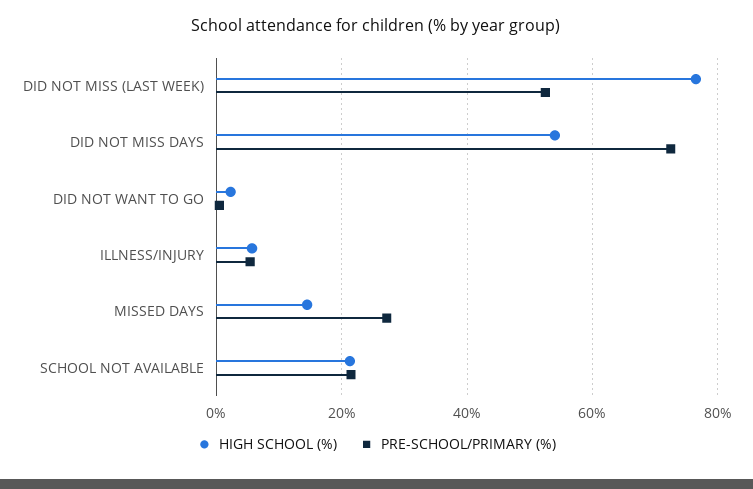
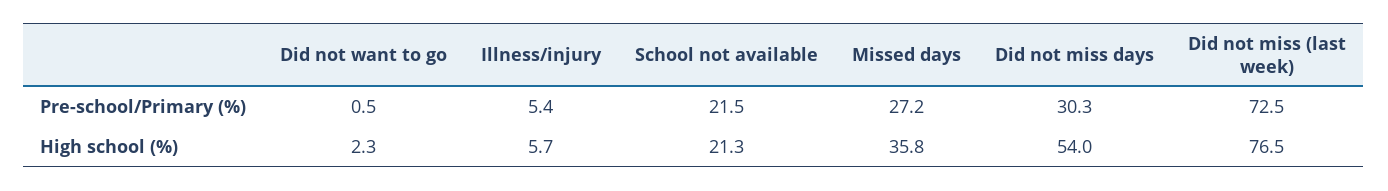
  {
    "HIGH SCHOOL (%)": {
      "DID NOT MISS (LAST WEEK)": 76.5,
      "DID NOT MISS DAYS": 54,
      "DID NOT WANT TO GO": 2.3,
      "ILLNESS/INJURY": 5.7,
-     "MISSED DAYS": 14,
+     "MISSED DAYS": 35.8,
      "SCHOOL NOT AVAILABLE": 21.3
    },
    "PRE-SCHOOL/PRIMARY (%)": {
-     "DID NOT MISS (LAST WEEK)": 52,
+     "DID NOT MISS (LAST WEEK)": 72.5,
-     "DID NOT MISS DAYS": 72,
+     "DID NOT MISS DAYS": 30.3,
      "DID NOT WANT TO GO": 0.5,
      "ILLNESS/INJURY": 5.4,
      "MISSED DAYS": 27.2,
      "SCHOOL NOT AVAILABLE": 21.5
    }
  }

